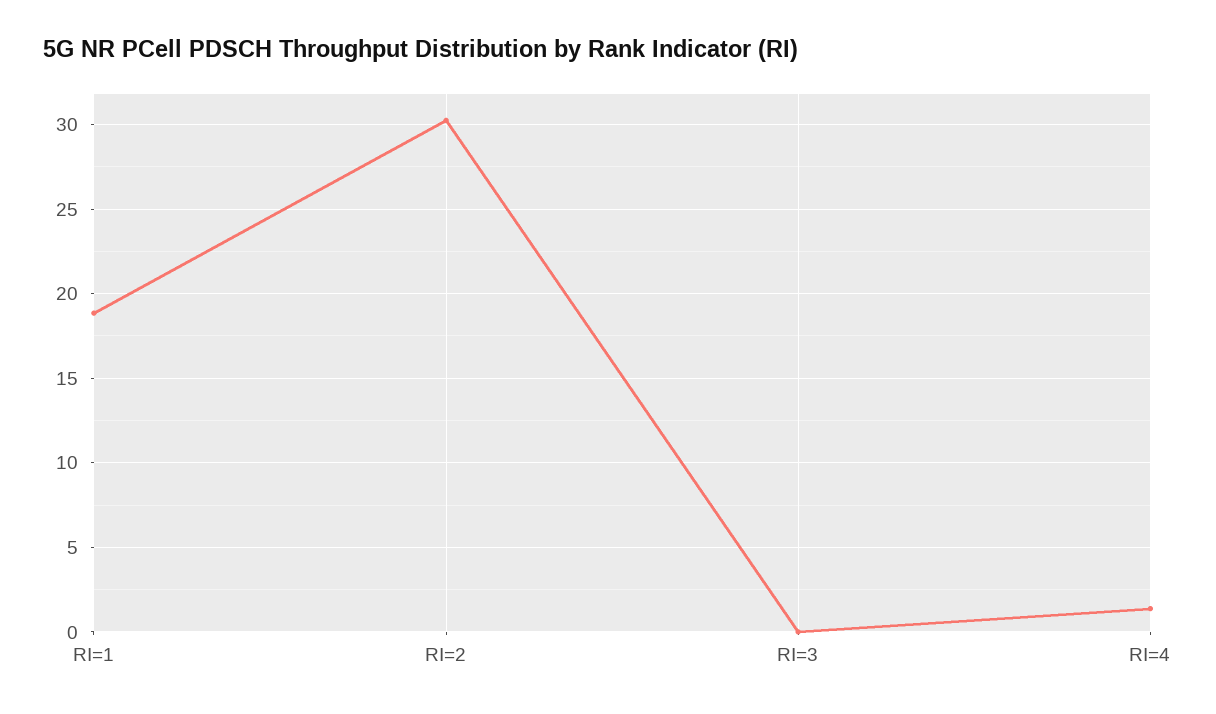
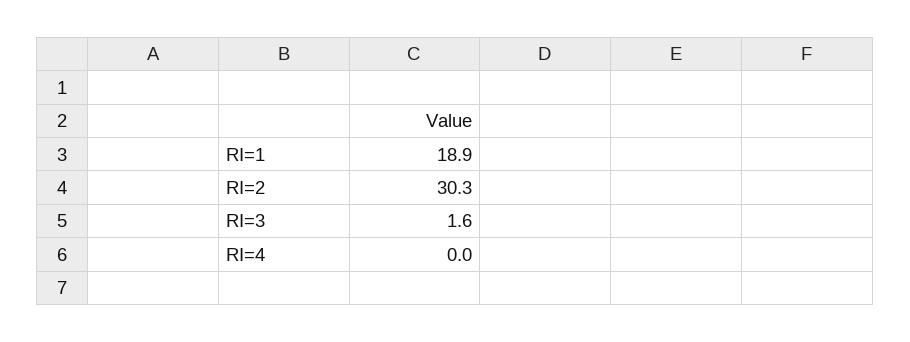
  {
    "RI=1": 18.9,
    "RI=2": 30.3,
-   "RI=3": 0,
+   "RI=3": 1.6,
-   "RI=4": 1.5
+   "RI=4": 0
  }

